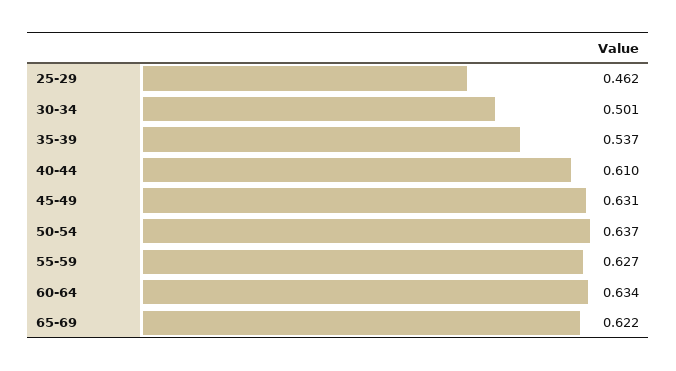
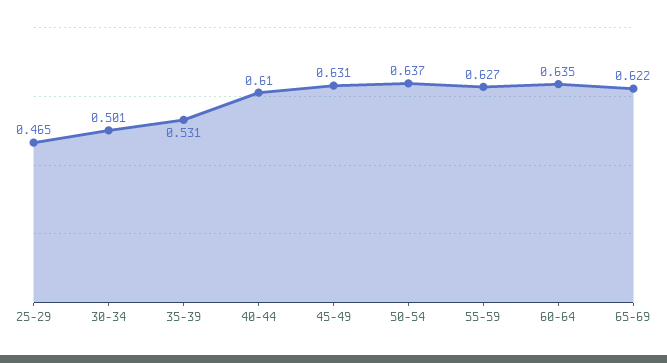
  {
-   "25-29": 0.462,
+   "25-29": 0.465,
    "30-34": 0.501,
-   "35-39": 0.537,
+   "35-39": 0.531,
    "40-44": 0.61,
    "45-49": 0.631,
    "50-54": 0.637,
    "55-59": 0.627,
-   "60-64": 0.634,
+   "60-64": 0.635,
    "65-69": 0.622
  }

